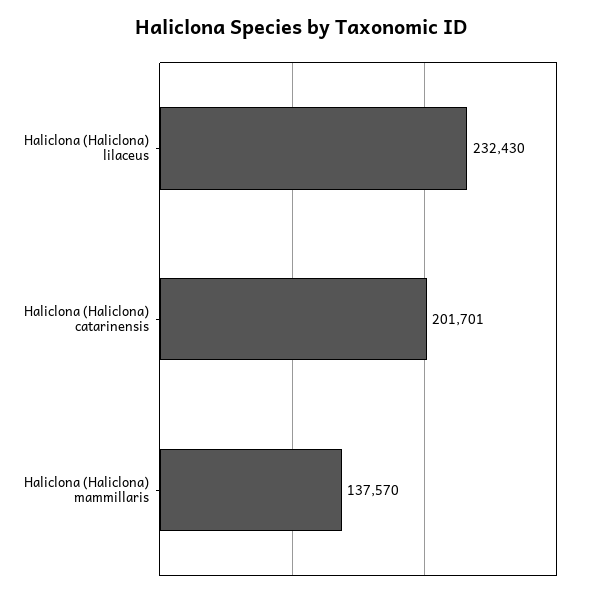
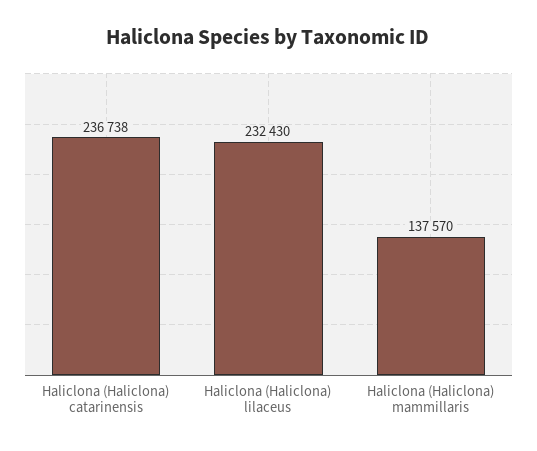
  {
    "Haliclona (Haliclona) lilaceus": 232430,
-   "Haliclona (Haliclona) catarinensis": 201701,
+   "Haliclona (Haliclona) catarinensis": 236738,
    "Haliclona (Haliclona) mammillaris": 137570
  }

